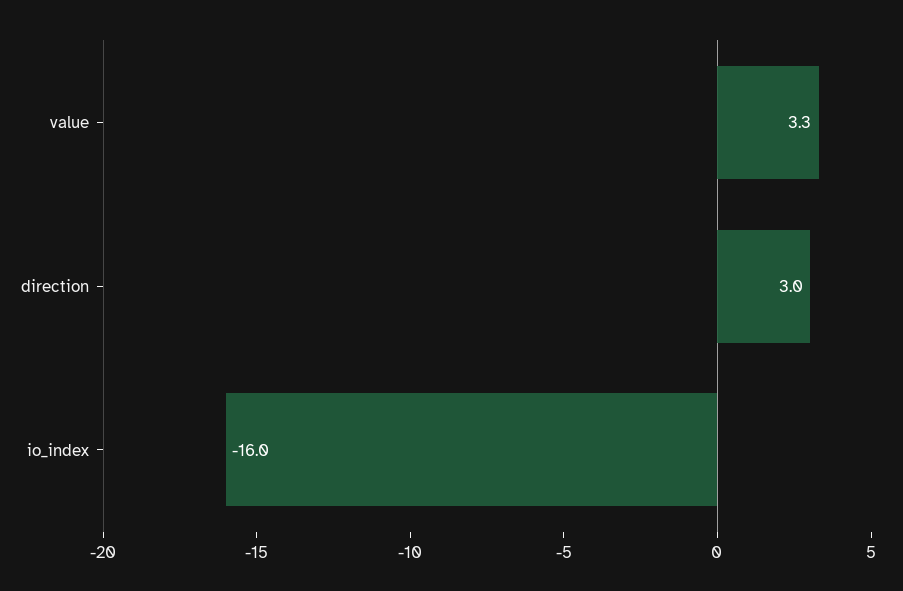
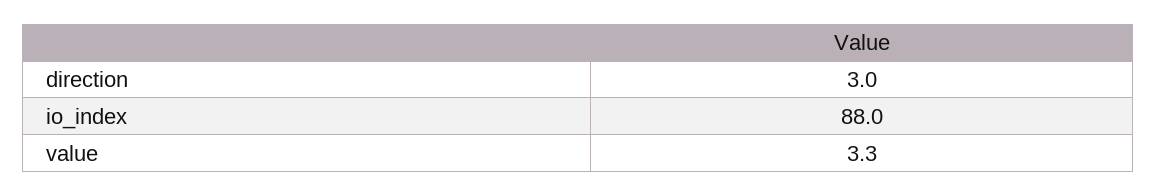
  {
    "value": 3.3,
    "direction": 3,
-   "io_index": -16
+   "io_index": 88
  }

